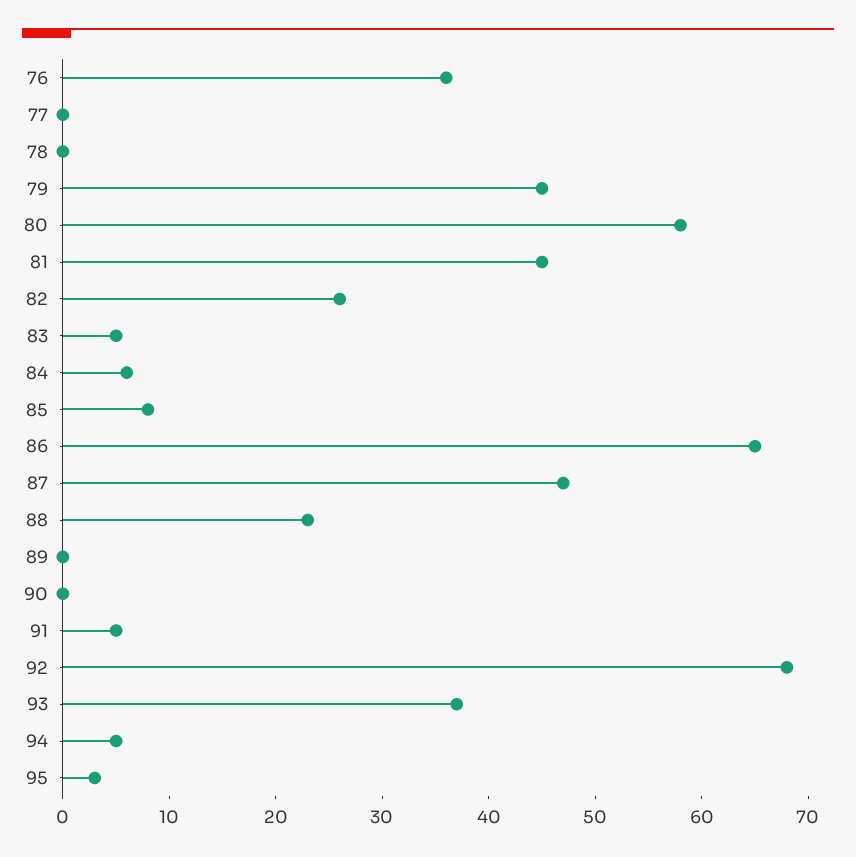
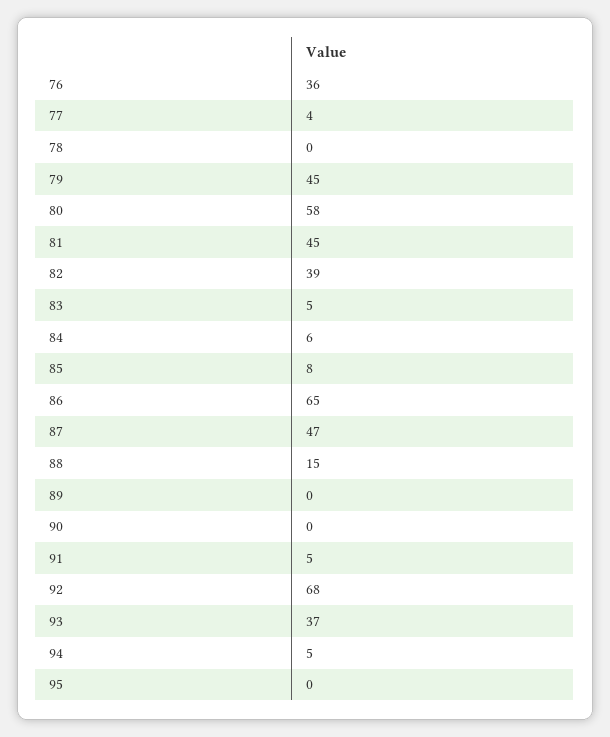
  {
    "76": 36,
-   "77": 0,
+   "77": 4,
    "78": 0,
    "79": 45,
    "80": 58,
    "81": 45,
-   "82": 26,
+   "82": 39,
    "83": 5,
    "84": 6,
    "85": 8,
    "86": 65,
    "87": 47,
-   "88": 23,
+   "88": 15,
    "89": 0,
    "90": 0,
    "91": 5,
    "92": 68,
    "93": 37,
    "94": 5,
-   "95": 3
+   "95": 0
  }

